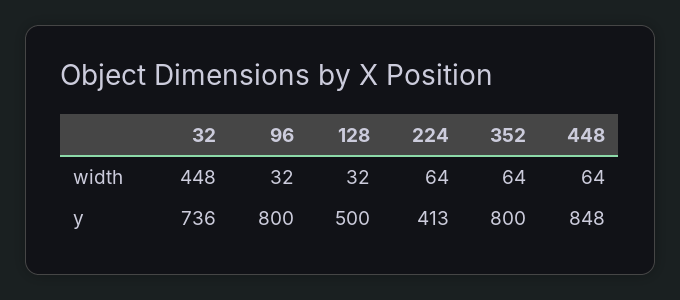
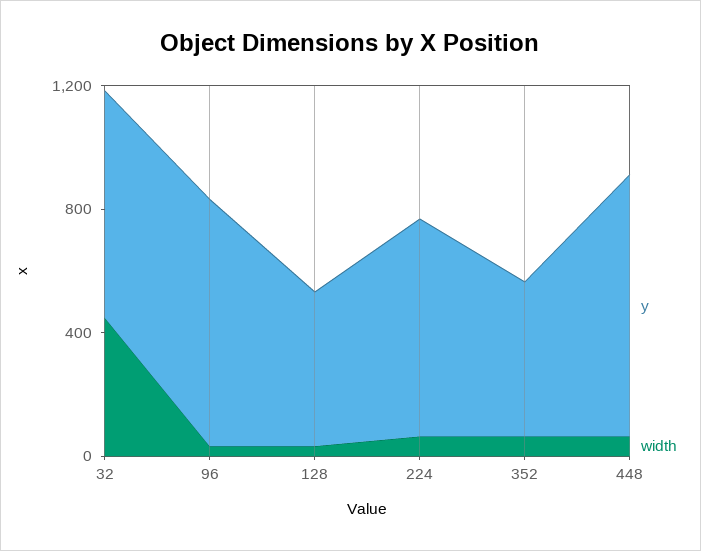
  {
    "width": {
      "32": 448,
      "96": 32,
      "128": 32,
      "224": 64,
      "352": 64,
      "448": 64
    },
    "y": {
      "32": 736,
      "96": 800,
      "128": 500,
-     "224": 413,
+     "224": 700,
-     "352": 800,
+     "352": 500,
      "448": 848
    }
  }

